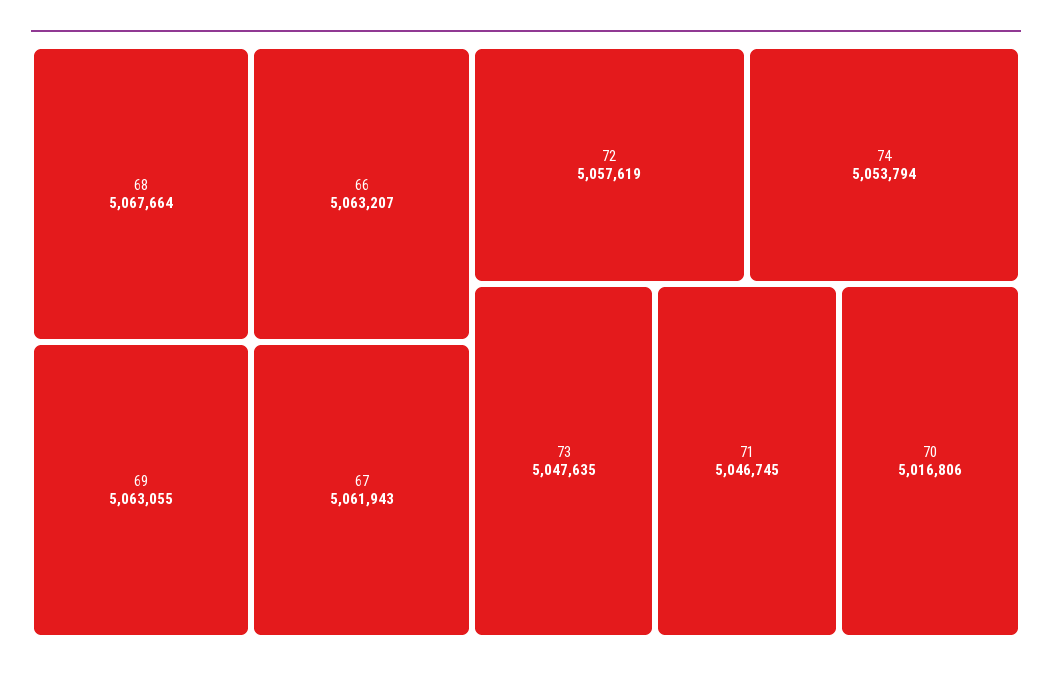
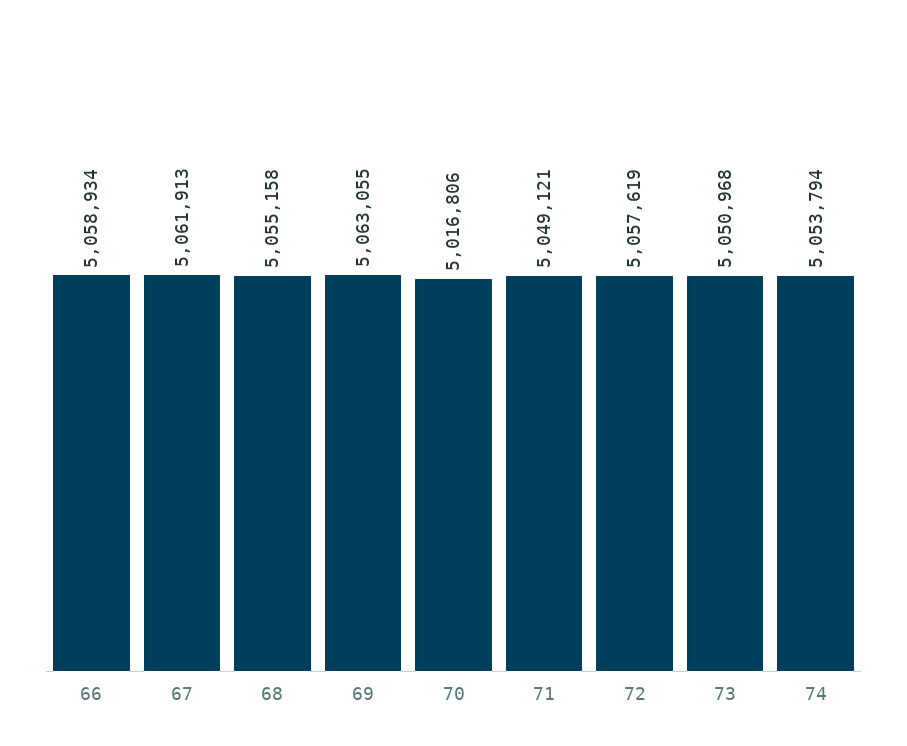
  {
-   "68": 5067664,
+   "68": 5055158,
-   "66": 5063207,
+   "66": 5058934,
    "69": 5063055,
-   "67": 5061943,
+   "67": 5061913,
    "72": 5057619,
    "74": 5053794,
-   "73": 5047635,
+   "73": 5050968,
-   "71": 5046745,
+   "71": 5049121,
    "70": 5016806
  }

